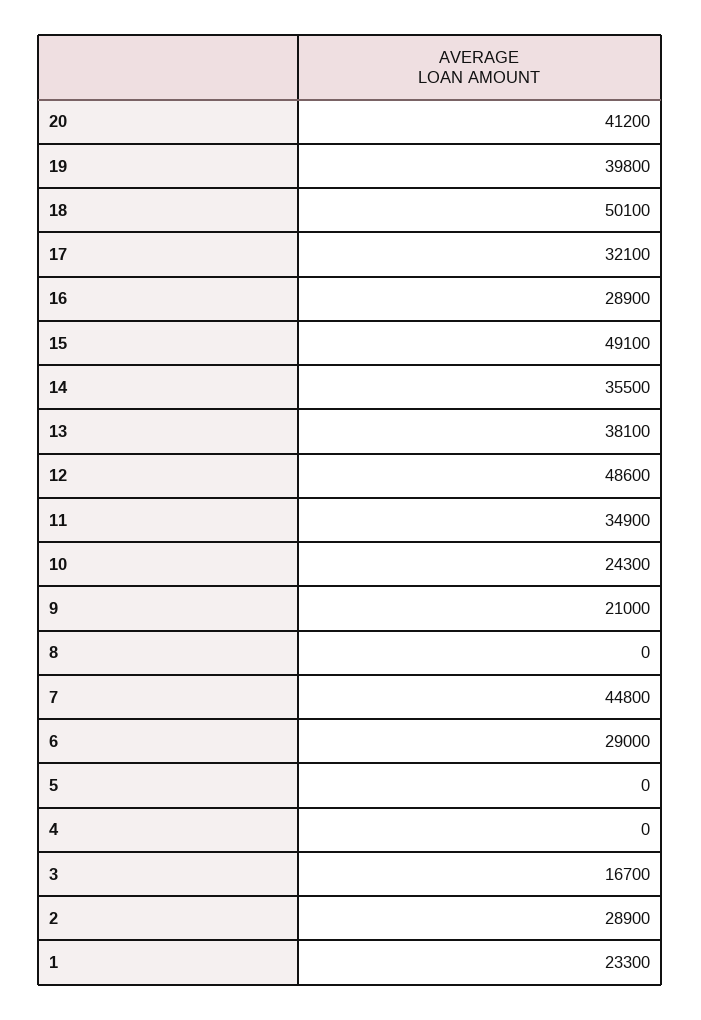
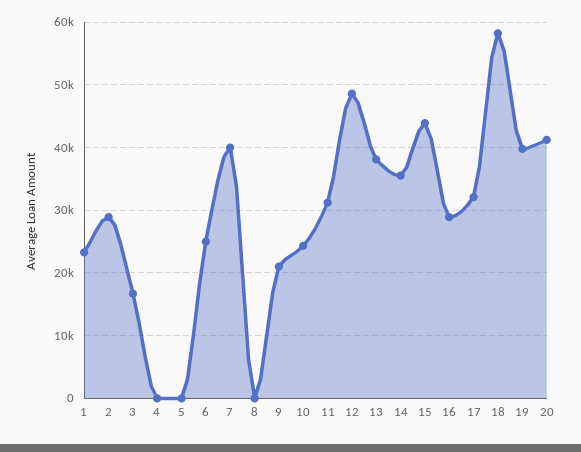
  {
    "20": 41200,
    "19": 39800,
-   "18": 50100,
+   "18": 58000,
    "17": 32100,
    "16": 28900,
-   "15": 49100,
+   "15": 44000,
    "14": 35500,
    "13": 38100,
    "12": 48600,
-   "11": 34900,
+   "11": 31000,
    "10": 24300,
    "9": 21000,
    "8": 0,
-   "7": 44800,
+   "7": 40000,
-   "6": 29000,
+   "6": 25000,
    "5": 0,
    "4": 0,
    "3": 16700,
    "2": 28900,
    "1": 23300
  }

